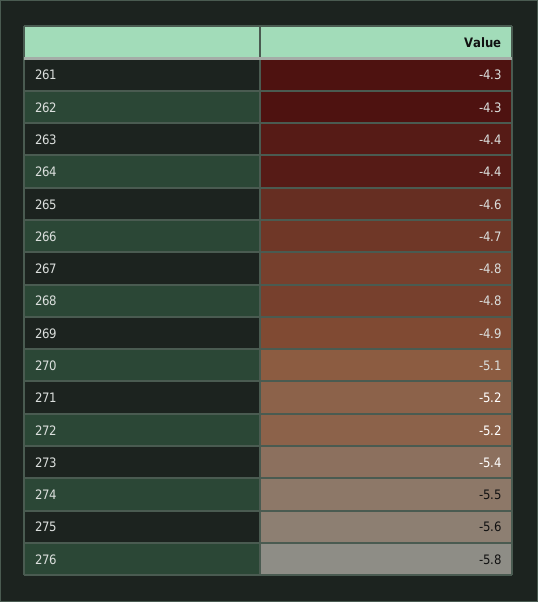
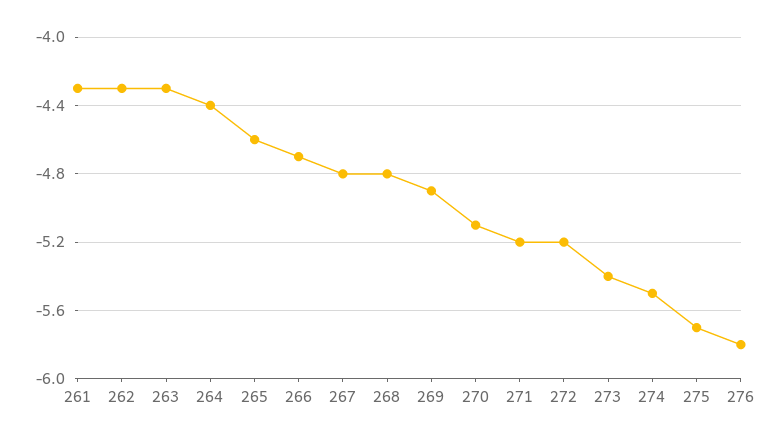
  {
    "261": -4.3,
    "262": -4.3,
-   "263": -4.4,
+   "263": -4.3,
    "264": -4.4,
    "265": -4.6,
    "266": -4.7,
    "267": -4.8,
    "268": -4.8,
    "269": -4.9,
    "270": -5.1,
    "271": -5.2,
    "272": -5.2,
    "273": -5.4,
    "274": -5.5,
-   "275": -5.6,
+   "275": -5.7,
    "276": -5.8
  }

